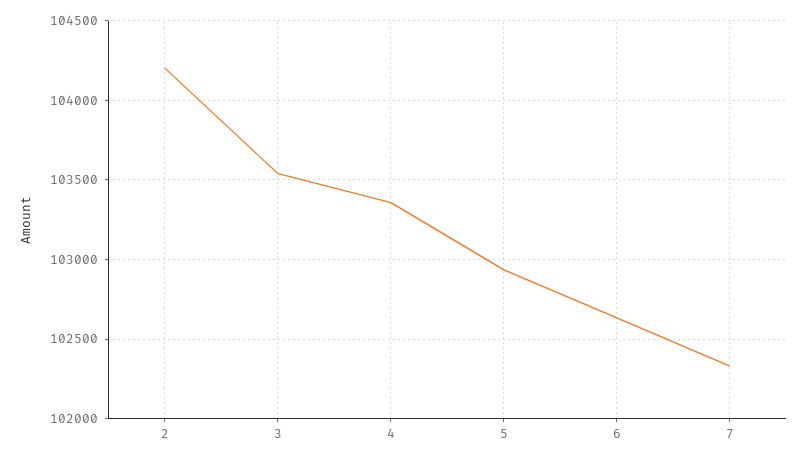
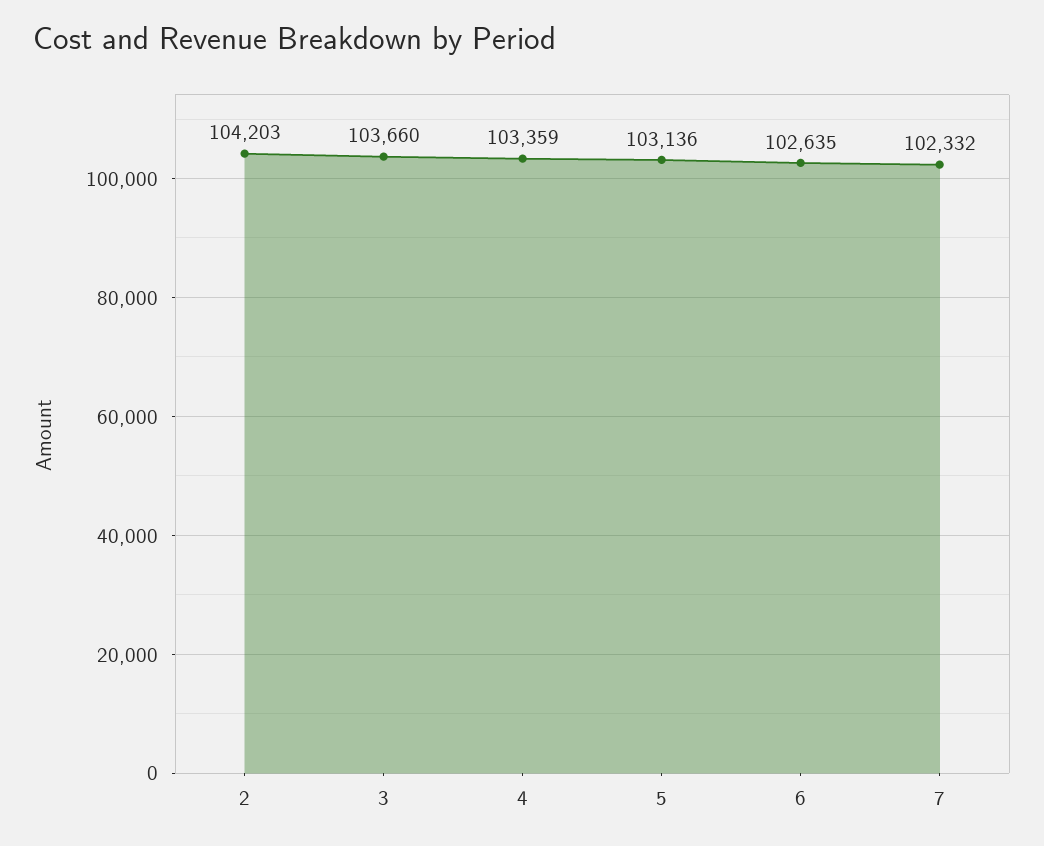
  {
    "2": 104203,
-   "3": 103550,
+   "3": 103660,
    "4": 103359,
-   "5": 102950,
+   "5": 103136,
    "6": 102635,
    "7": 102332
  }

